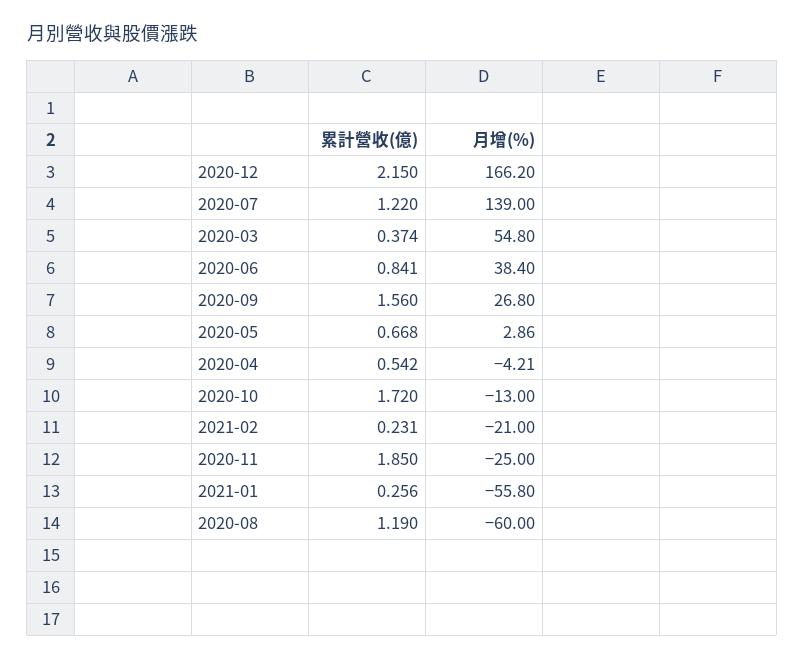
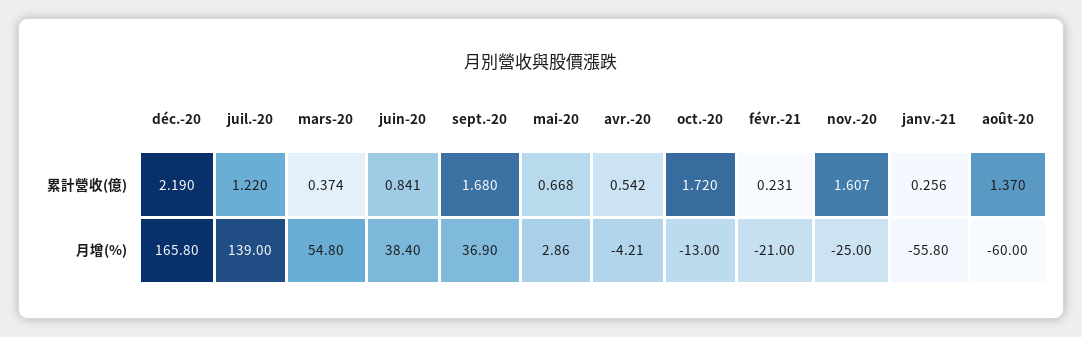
  {
    "累計營收(億)": {
-     "2020-12": 2.15,
+     "2020-12": 2.19,
      "2020-07": 1.22,
      "2020-03": 0.374,
      "2020-06": 0.841,
-     "2020-09": 1.56,
+     "2020-09": 1.68,
      "2020-05": 0.668,
      "2020-04": 0.542,
      "2020-10": 1.72,
      "2021-02": 0.231,
-     "2020-11": 1.85,
+     "2020-11": 1.607,
      "2021-01": 0.256,
-     "2020-08": 1.19
+     "2020-08": 1.37
    },
    "月增(%)": {
-     "2020-12": 166.2,
+     "2020-12": 165.8,
      "2020-07": 139,
      "2020-03": 54.8,
      "2020-06": 38.4,
-     "2020-09": 26.8,
+     "2020-09": 36.9,
      "2020-05": 2.86,
      "2020-04": -4.21,
      "2020-10": -13,
      "2021-02": -21,
      "2020-11": -25,
      "2021-01": -55.8,
      "2020-08": -60
    }
  }

